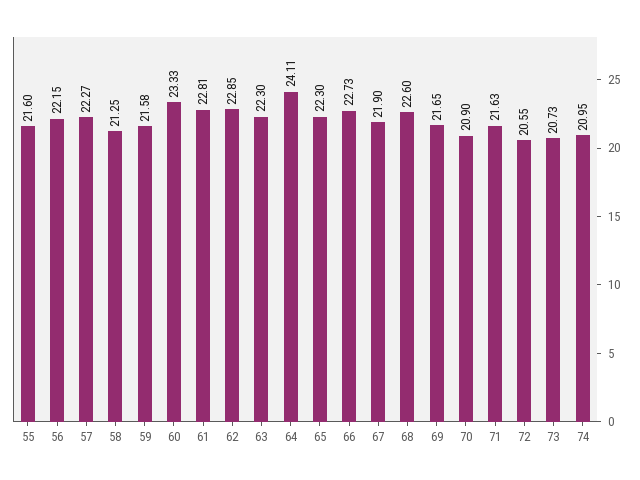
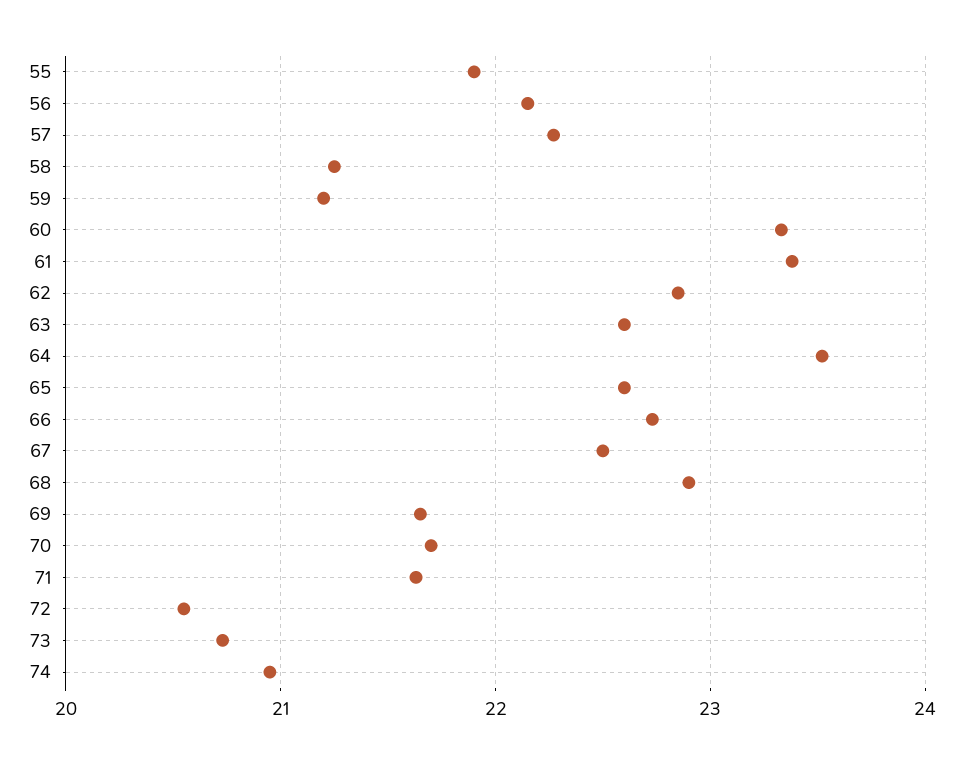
  {
-   "55": 21.6,
+   "55": 21.9,
    "56": 22.15,
    "57": 22.27,
    "58": 21.25,
-   "59": 21.58,
+   "59": 21.2,
    "60": 23.33,
-   "61": 22.81,
+   "61": 23.4,
    "62": 22.85,
-   "63": 22.3,
+   "63": 22.6,
-   "64": 24.11,
+   "64": 23.5,
-   "65": 22.3,
+   "65": 22.6,
    "66": 22.73,
-   "67": 21.9,
+   "67": 22.5,
-   "68": 22.6,
+   "68": 22.9,
    "69": 21.65,
-   "70": 20.9,
+   "70": 21.7,
    "71": 21.63,
    "72": 20.55,
    "73": 20.73,
    "74": 20.95
  }

